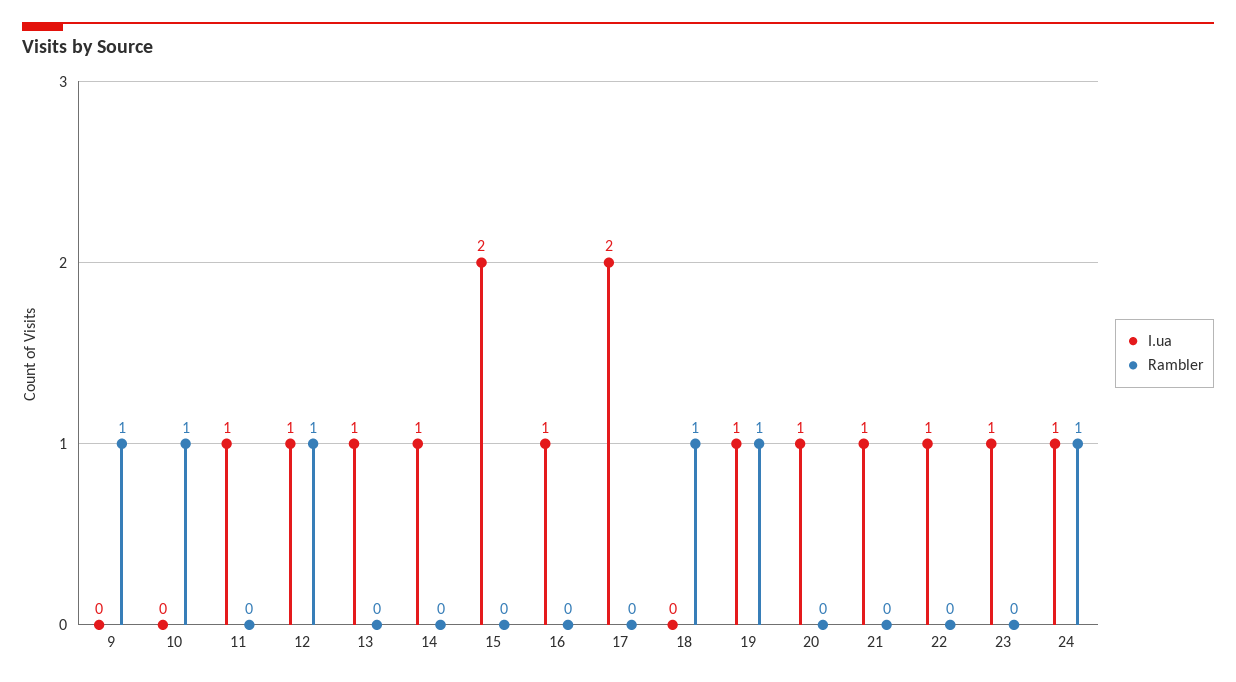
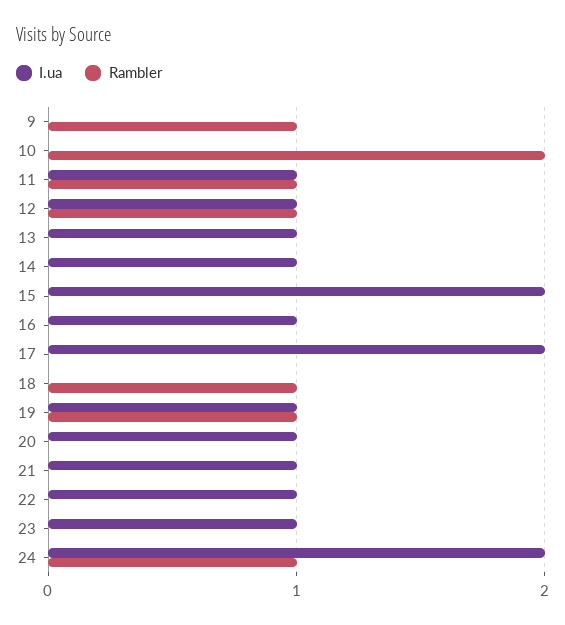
  {
    "I.ua": {
      "9": 0,
      "10": 0,
      "11": 1,
      "12": 1,
      "13": 1,
      "14": 1,
      "15": 2,
      "16": 1,
      "17": 2,
      "18": 0,
      "19": 1,
      "20": 1,
      "21": 1,
      "22": 1,
      "23": 1,
-     "24": 1
+     "24": 2
    },
    "Rambler": {
      "9": 1,
-     "10": 1,
+     "10": 2,
-     "11": 0,
+     "11": 1,
      "12": 1,
      "13": 0,
      "14": 0,
      "15": 0,
      "16": 0,
      "17": 0,
      "18": 1,
      "19": 1,
      "20": 0,
      "21": 0,
      "22": 0,
      "23": 0,
      "24": 1
    }
  }

